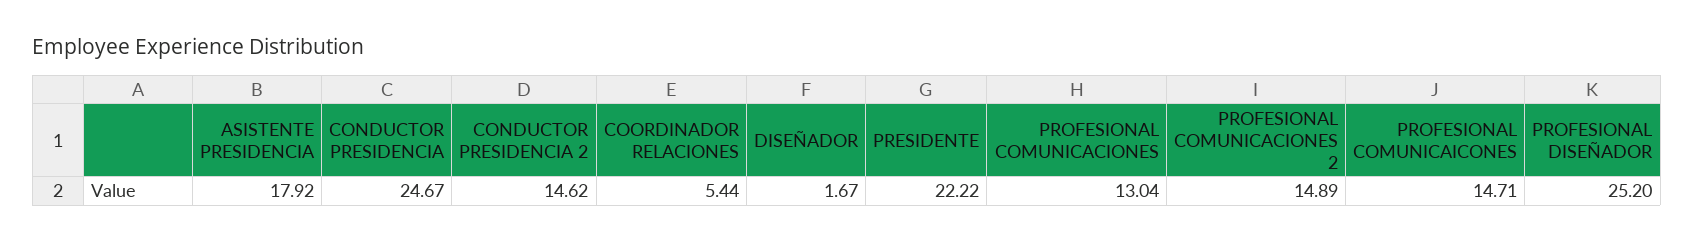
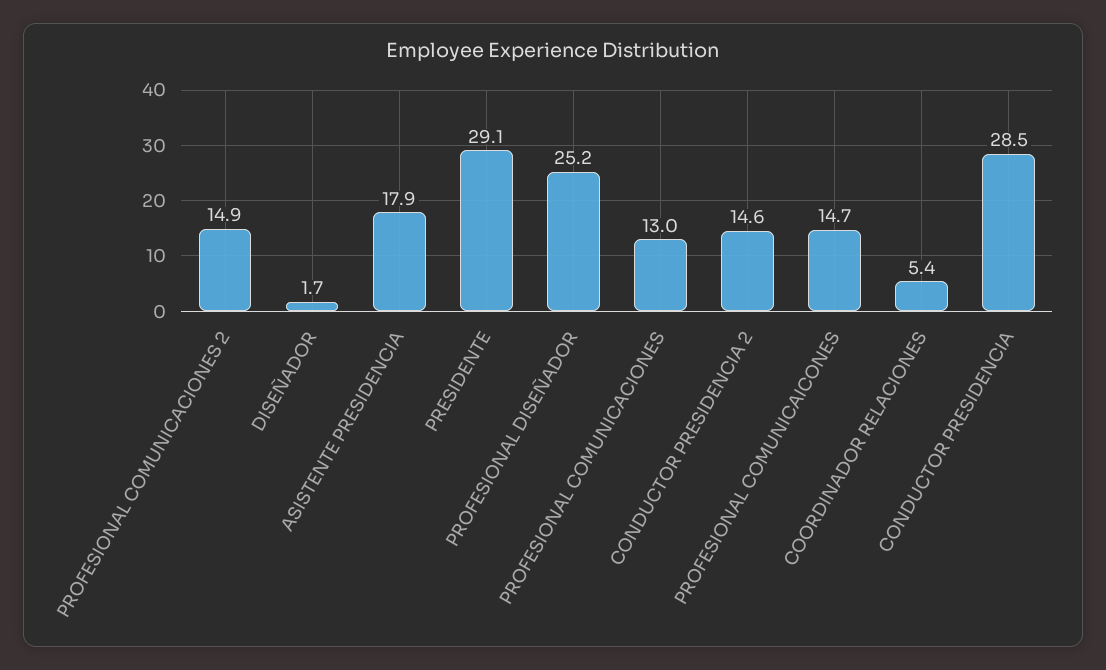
  {
    "ASISTENTE PRESIDENCIA": 17.92,
-   "CONDUCTOR PRESIDENCIA": 24.67,
+   "CONDUCTOR PRESIDENCIA": 28.5,
    "CONDUCTOR PRESIDENCIA 2": 14.62,
    "COORDINADOR RELACIONES": 5.44,
    "DISEÑADOR": 1.67,
-   "PRESIDENTE": 22.22,
+   "PRESIDENTE": 29.1,
    "PROFESIONAL COMUNICACIONES": 13.04,
    "PROFESIONAL COMUNICACIONES 2": 14.89,
    "PROFESIONAL COMUNICAICONES": 14.71,
    "PROFESIONAL DISEÑADOR": 25.2
  }

